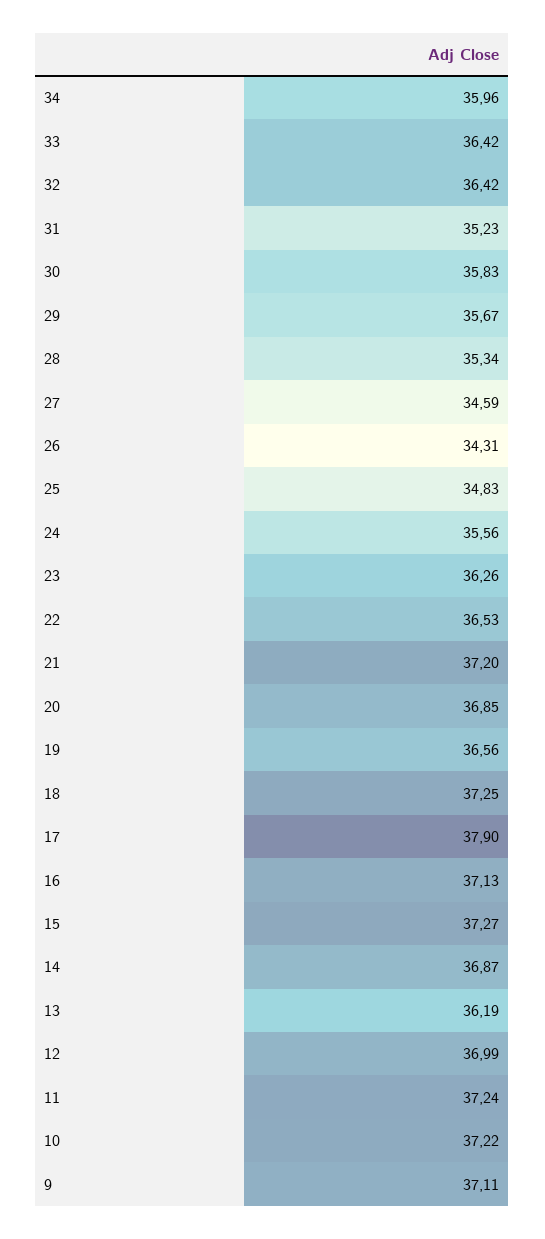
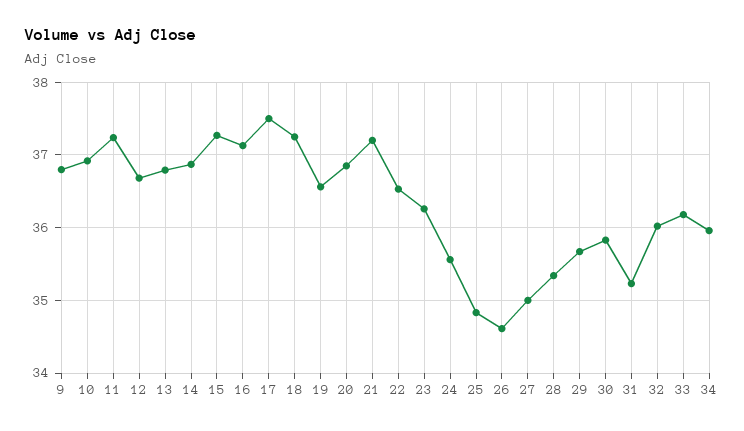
  {
    "34": 35.96,
-   "33": 36.42,
+   "33": 36.2,
-   "32": 36.42,
+   "32": 36,
    "31": 35.23,
    "30": 35.83,
    "29": 35.67,
    "28": 35.34,
-   "27": 34.59,
+   "27": 35,
-   "26": 34.31,
+   "26": 34.6,
    "25": 34.83,
    "24": 35.56,
    "23": 36.26,
    "22": 36.53,
    "21": 37.2,
    "20": 36.85,
    "19": 36.56,
    "18": 37.25,
-   "17": 37.9,
+   "17": 37.5,
    "16": 37.13,
    "15": 37.27,
    "14": 36.87,
-   "13": 36.19,
+   "13": 36.8,
-   "12": 36.99,
+   "12": 36.7,
    "11": 37.24,
-   "10": 37.22,
+   "10": 36.9,
-   "9": 37.11
+   "9": 36.8
  }

